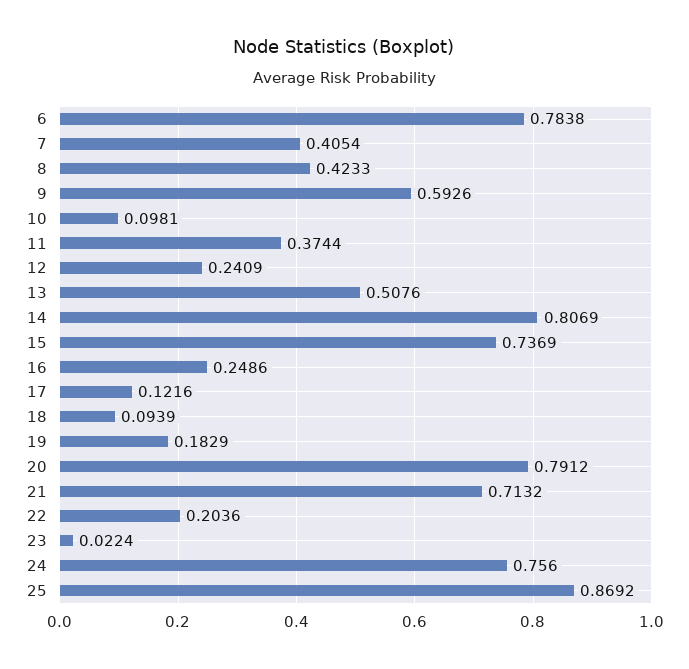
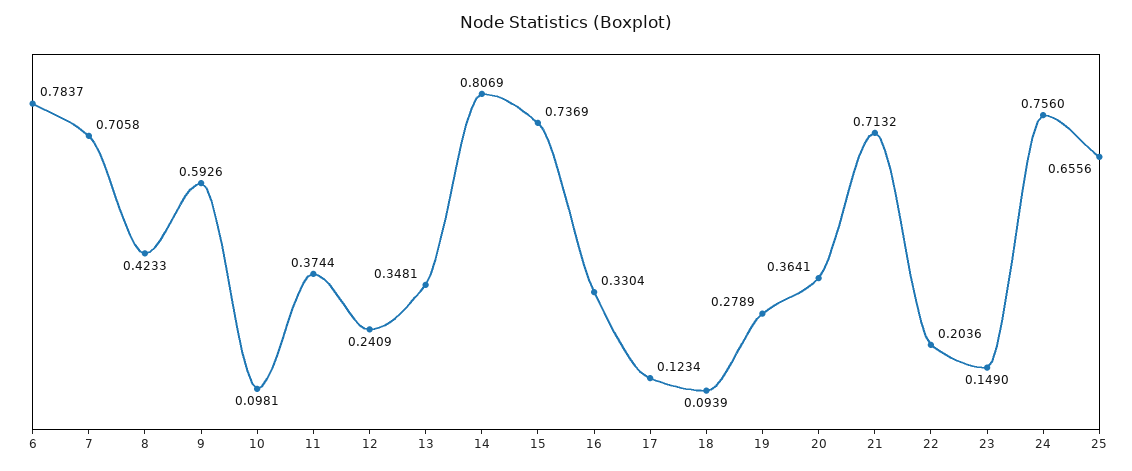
  {
-   "6": 0.7838,
+   "6": 0.7837,
-   "7": 0.4054,
+   "7": 0.7058,
    "8": 0.4233,
    "9": 0.5926,
    "10": 0.0981,
    "11": 0.3744,
    "12": 0.2409,
-   "13": 0.5076,
+   "13": 0.3481,
    "14": 0.8069,
    "15": 0.7369,
-   "16": 0.2486,
+   "16": 0.3304,
-   "17": 0.1216,
+   "17": 0.1234,
    "18": 0.0939,
-   "19": 0.1829,
+   "19": 0.2789,
-   "20": 0.7912,
+   "20": 0.3641,
    "21": 0.7132,
    "22": 0.2036,
-   "23": 0.0224,
+   "23": 0.149,
    "24": 0.756,
-   "25": 0.8692
+   "25": 0.6556
  }

